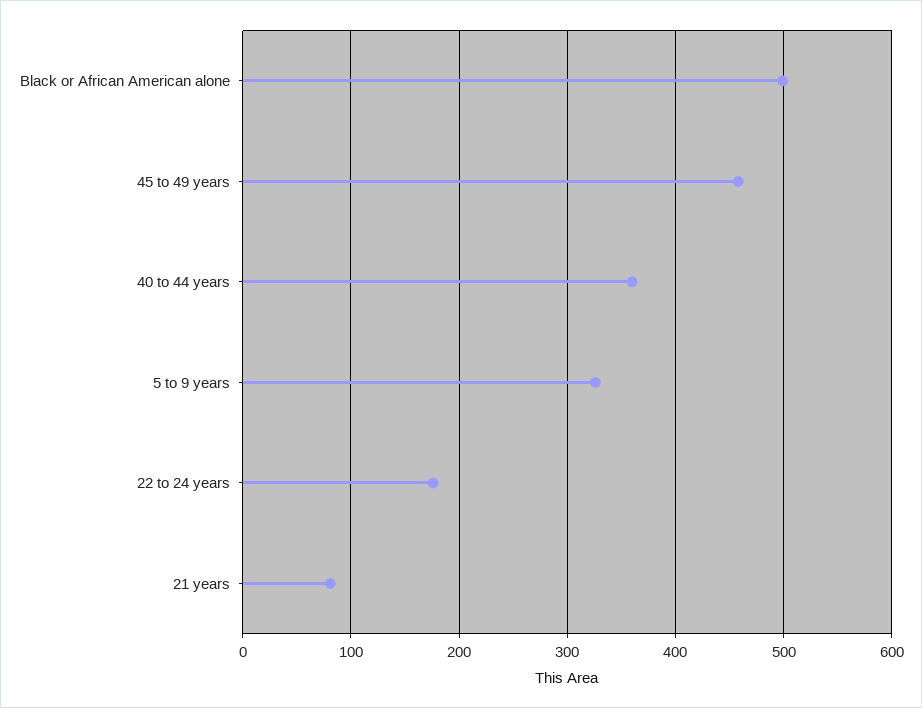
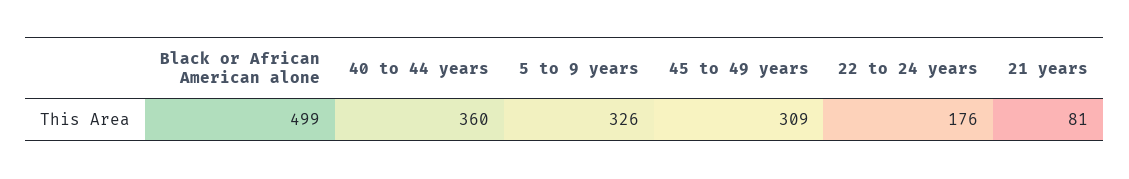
  {
    "Black or African American alone": 499,
-   "45 to 49 years": 460,
+   "45 to 49 years": 309,
    "40 to 44 years": 360,
    "5 to 9 years": 326,
    "22 to 24 years": 176,
    "21 years": 81
  }

